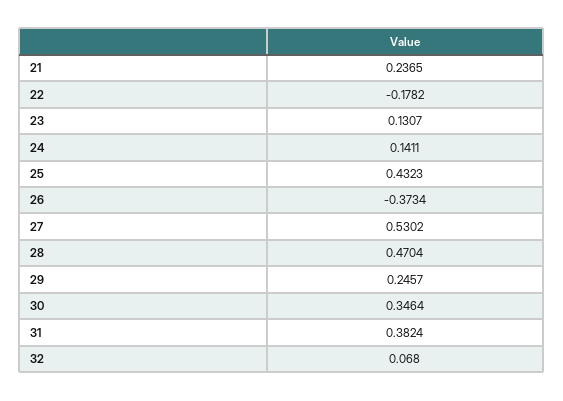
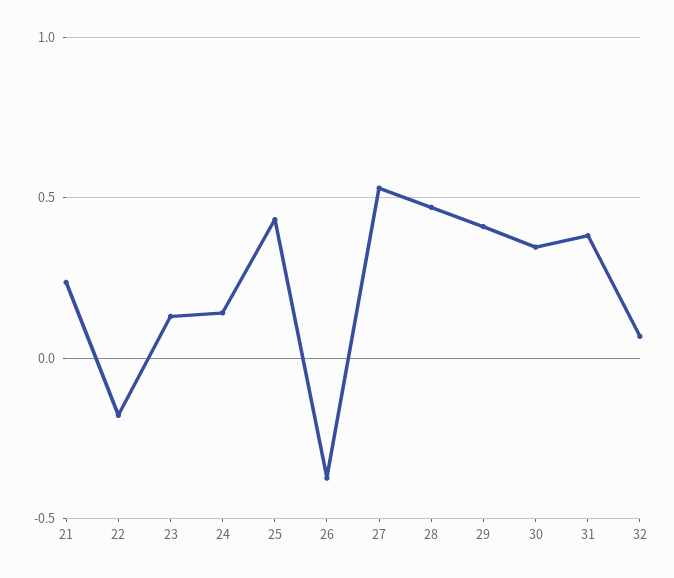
  {
    "21": 0.2365,
    "22": -0.1782,
    "23": 0.1307,
    "24": 0.1411,
    "25": 0.4323,
    "26": -0.3734,
    "27": 0.5302,
    "28": 0.4704,
-   "29": 0.2457,
+   "29": 0.4,
    "30": 0.3464,
    "31": 0.3824,
    "32": 0.068
  }

